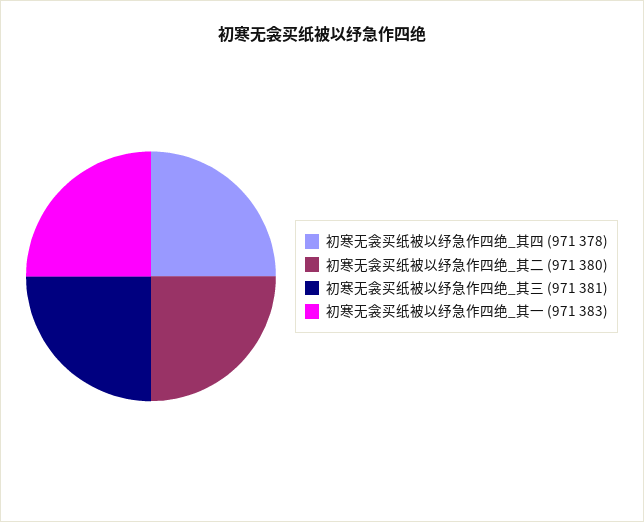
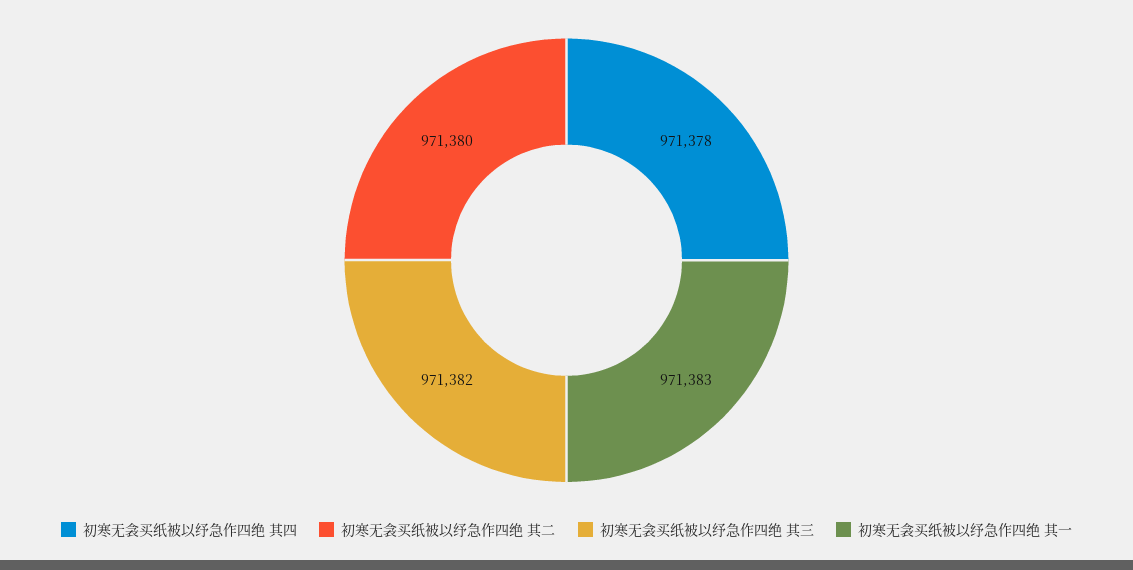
  {
    "初寒无衾买纸被以纾急作四绝_其四": 971378,
    "初寒无衾买纸被以纾急作四绝_其二": 971380,
-   "初寒无衾买纸被以纾急作四绝_其三": 971381,
+   "初寒无衾买纸被以纾急作四绝_其三": 971382,
    "初寒无衾买纸被以纾急作四绝_其一": 971383
  }

